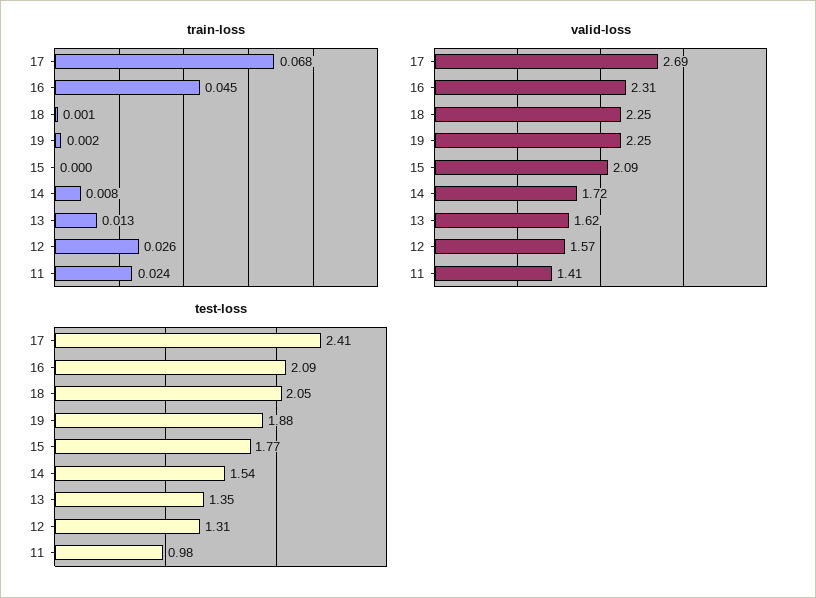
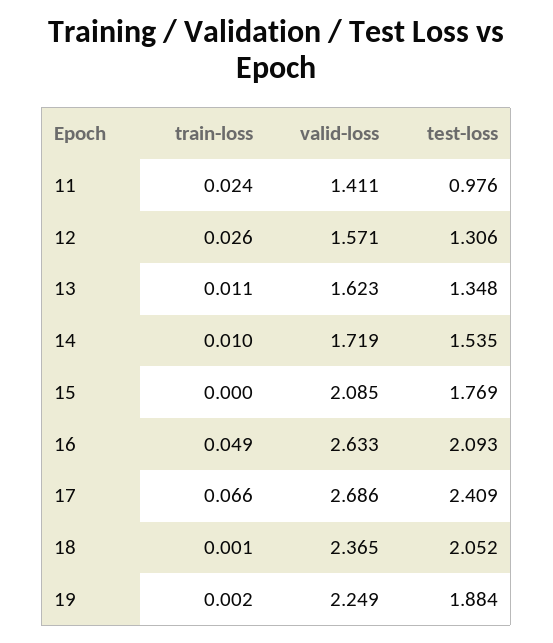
  {
    "train-loss": {
-     "17": 0.068,
+     "17": 0.066,
-     "16": 0.045,
+     "16": 0.049,
      "18": 0.001,
      "19": 0.002,
      "15": 0,
-     "14": 0.008,
+     "14": 0.01,
-     "13": 0.013,
+     "13": 0.011,
      "12": 0.026,
      "11": 0.024
    },
    "valid-loss": {
      "17": 2.686,
-     "16": 2.31,
+     "16": 2.633,
-     "18": 2.25,
+     "18": 2.365,
      "19": 2.249,
      "15": 2.085,
      "14": 1.719,
      "13": 1.623,
      "12": 1.571,
      "11": 1.411
    },
    "test-loss": {
      "17": 2.409,
      "16": 2.093,
      "18": 2.052,
      "19": 1.884,
      "15": 1.769,
      "14": 1.535,
      "13": 1.348,
      "12": 1.306,
      "11": 0.976
    }
  }

